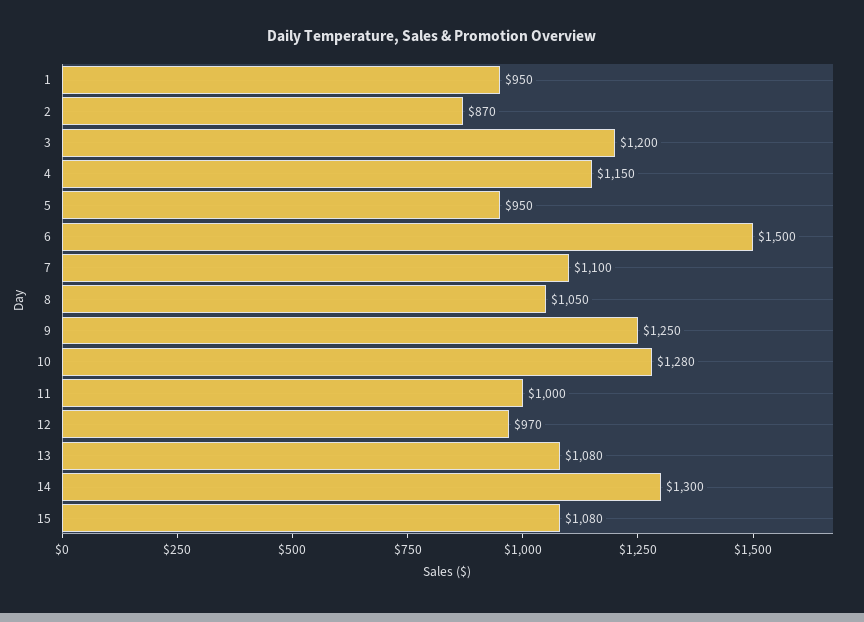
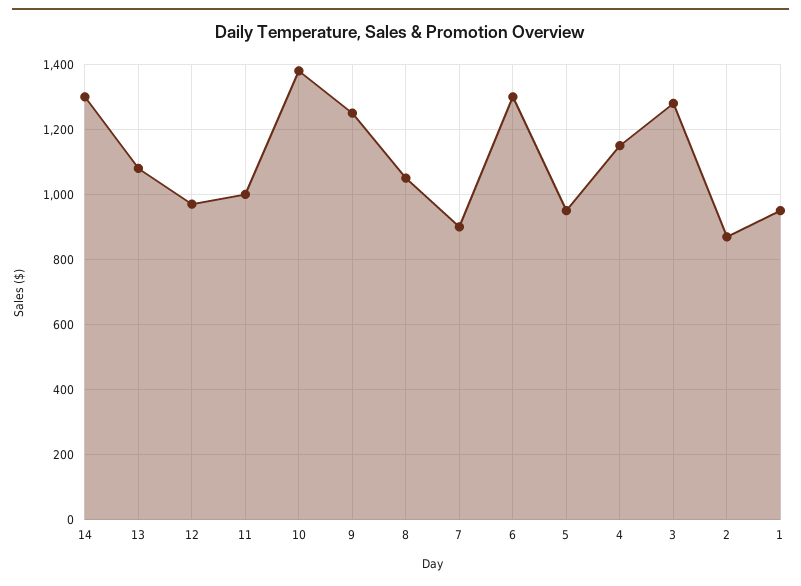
  {
    "1": 950,
    "2": 870,
-   "3": 1200,
+   "3": 1280,
    "4": 1150,
    "5": 950,
-   "6": 1500,
+   "6": 1300,
-   "7": 1100,
+   "7": 900,
    "8": 1050,
    "9": 1250,
-   "10": 1280,
+   "10": 1380,
    "11": 1000,
    "12": 970,
    "13": 1080,
-   "14": 1300,
+   "14": 1300
-   "15": 1080
  }

